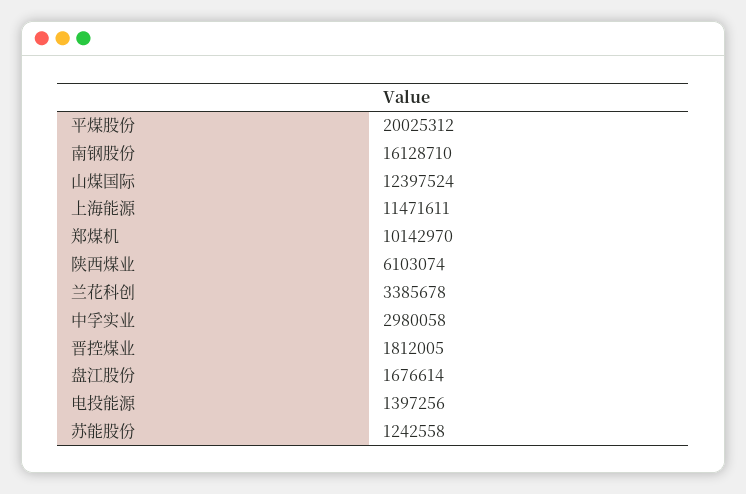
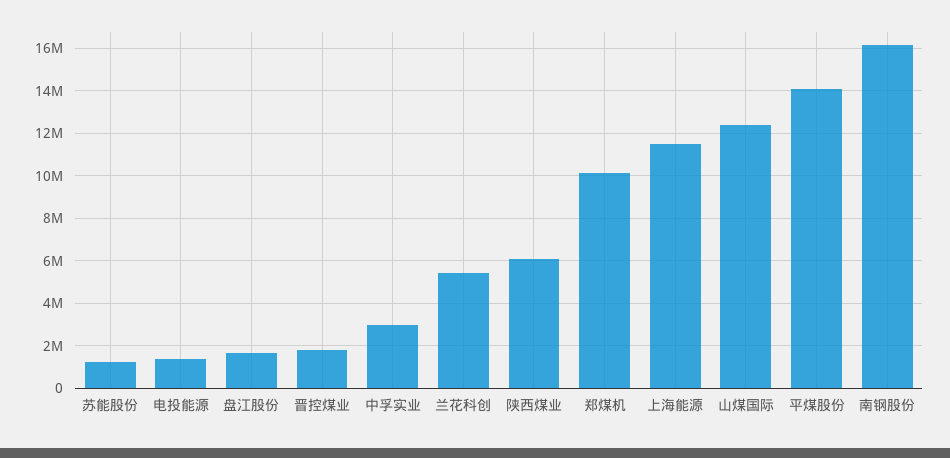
  {
-   "平煤股份": 20025312,
+   "平煤股份": 14000000,
    "南钢股份": 16128710,
    "山煤国际": 12397524,
    "上海能源": 11471611,
    "郑煤机": 10142970,
    "陕西煤业": 6103074,
-   "兰花科创": 3385678,
+   "兰花科创": 5500000,
    "中孚实业": 2980058,
    "晋控煤业": 1812005,
    "盘江股份": 1676614,
    "电投能源": 1397256,
    "苏能股份": 1242558
  }

